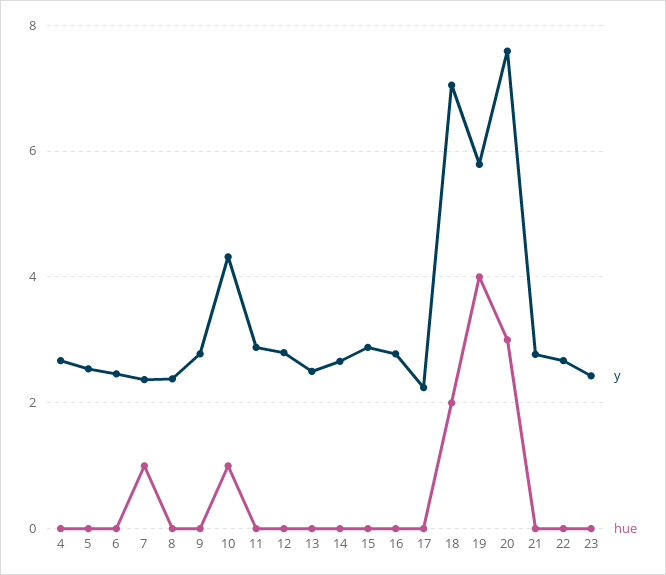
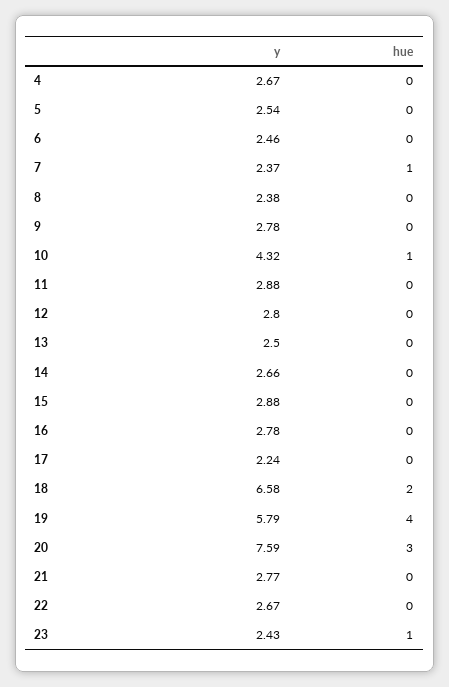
  {
    "y": {
      "4": 2.67,
      "5": 2.54,
      "6": 2.46,
      "7": 2.37,
      "8": 2.38,
      "9": 2.78,
      "10": 4.32,
      "11": 2.88,
      "12": 2.8,
      "13": 2.5,
      "14": 2.66,
      "15": 2.88,
      "16": 2.78,
      "17": 2.24,
-     "18": 7,
+     "18": 6.58,
      "19": 5.79,
      "20": 7.59,
      "21": 2.77,
      "22": 2.67,
      "23": 2.43
    },
    "hue": {
      "4": 0,
      "5": 0,
      "6": 0,
      "7": 1,
      "8": 0,
      "9": 0,
      "10": 1,
      "11": 0,
      "12": 0,
      "13": 0,
      "14": 0,
      "15": 0,
      "16": 0,
      "17": 0,
      "18": 2,
      "19": 4,
      "20": 3,
      "21": 0,
      "22": 0,
-     "23": 0
+     "23": 1
    }
  }

